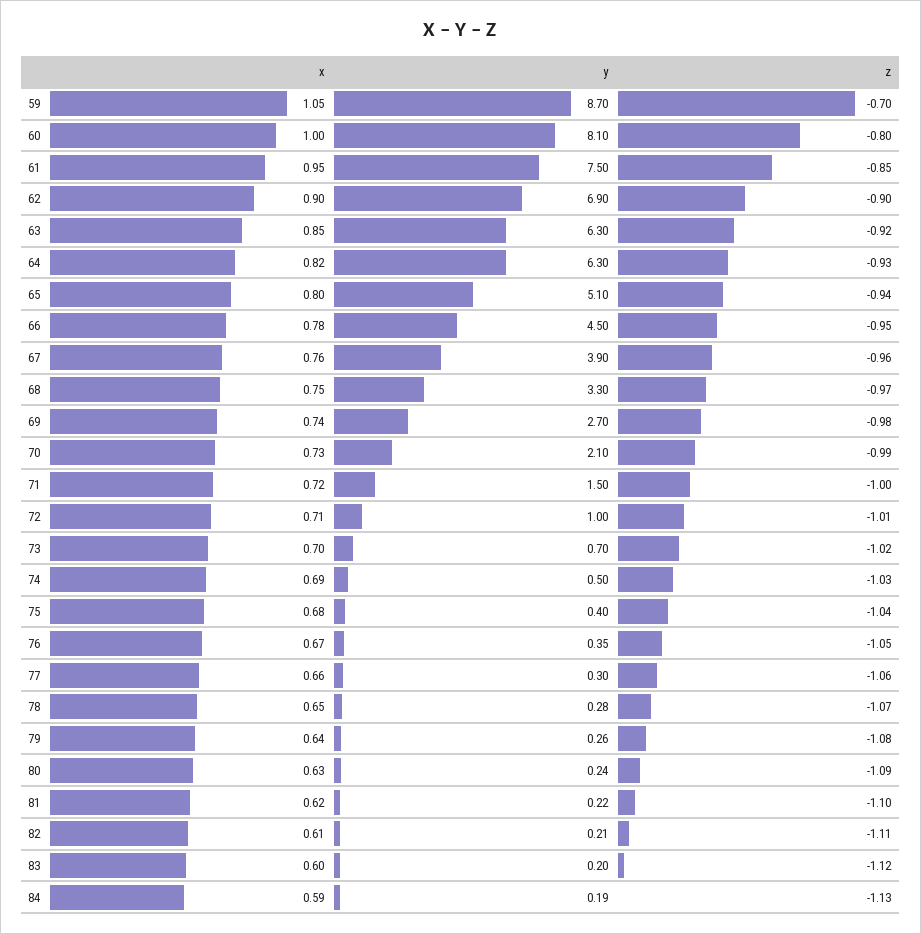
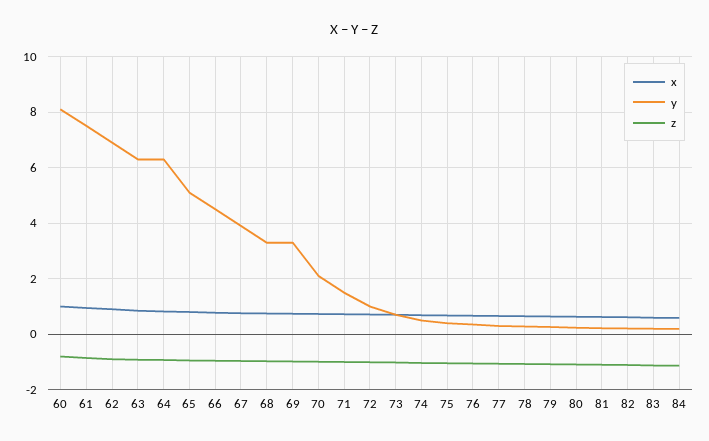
  {
    "x": {
-     "59": 1.05,
      "60": 1,
      "61": 0.95,
      "62": 0.9,
      "63": 0.85,
      "64": 0.82,
      "65": 0.8,
      "66": 0.78,
      "67": 0.76,
      "68": 0.75,
      "69": 0.74,
      "70": 0.73,
      "71": 0.72,
      "72": 0.71,
      "73": 0.7,
      "74": 0.69,
      "75": 0.68,
      "76": 0.67,
      "77": 0.66,
      "78": 0.65,
      "79": 0.64,
      "80": 0.63,
      "81": 0.62,
      "82": 0.61,
      "83": 0.6,
      "84": 0.59
    },
    "y": {
-     "59": 8.7,
      "60": 8.1,
      "61": 7.5,
      "62": 6.9,
      "63": 6.3,
      "64": 6.3,
      "65": 5.1,
      "66": 4.5,
      "67": 3.9,
      "68": 3.3,
-     "69": 2.7,
+     "69": 3.25,
      "70": 2.1,
      "71": 1.5,
      "72": 1,
      "73": 0.7,
      "74": 0.5,
      "75": 0.4,
      "76": 0.35,
      "77": 0.3,
      "78": 0.28,
      "79": 0.26,
      "80": 0.24,
      "81": 0.22,
      "82": 0.21,
      "83": 0.2,
      "84": 0.19
    },
    "z": {
-     "59": -0.7,
      "60": -0.8,
      "61": -0.85,
      "62": -0.9,
      "63": -0.92,
      "64": -0.93,
      "65": -0.94,
      "66": -0.95,
      "67": -0.96,
      "68": -0.97,
      "69": -0.98,
      "70": -0.99,
      "71": -1,
      "72": -1.01,
      "73": -1.02,
      "74": -1.03,
      "75": -1.04,
      "76": -1.05,
      "77": -1.06,
      "78": -1.07,
      "79": -1.08,
      "80": -1.09,
      "81": -1.1,
      "82": -1.11,
      "83": -1.12,
      "84": -1.13
    }
  }

